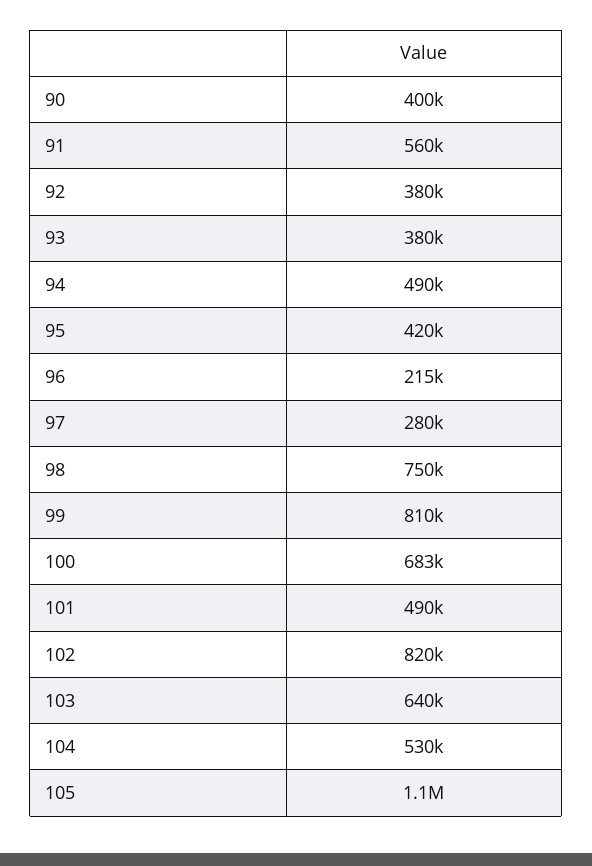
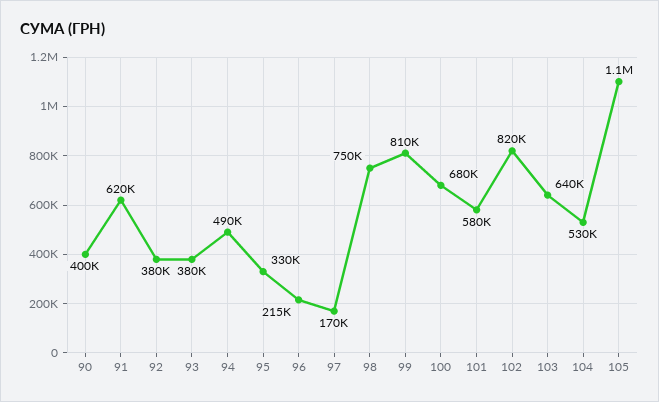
  {
    "90": 400000,
-   "91": 560000,
+   "91": 620000,
    "92": 380000,
    "93": 380000,
    "94": 490000,
-   "95": 420000,
+   "95": 330000,
    "96": 215000,
-   "97": 280000,
+   "97": 170000,
    "98": 750000,
    "99": 810000,
-   "100": 683000,
+   "100": 680000,
-   "101": 490000,
+   "101": 580000,
    "102": 820000,
    "103": 640000,
    "104": 530000,
    "105": 1100000
  }

